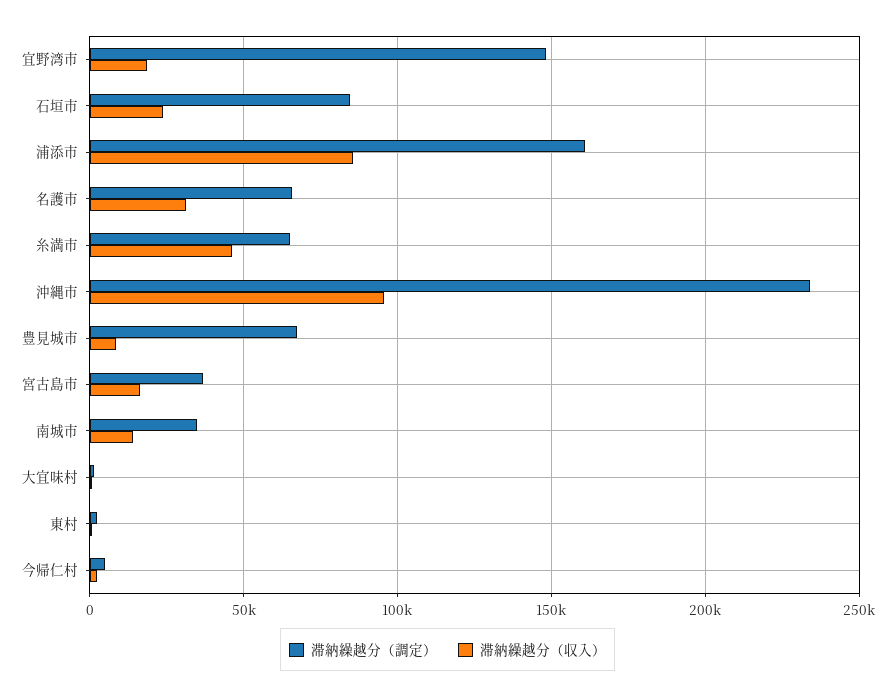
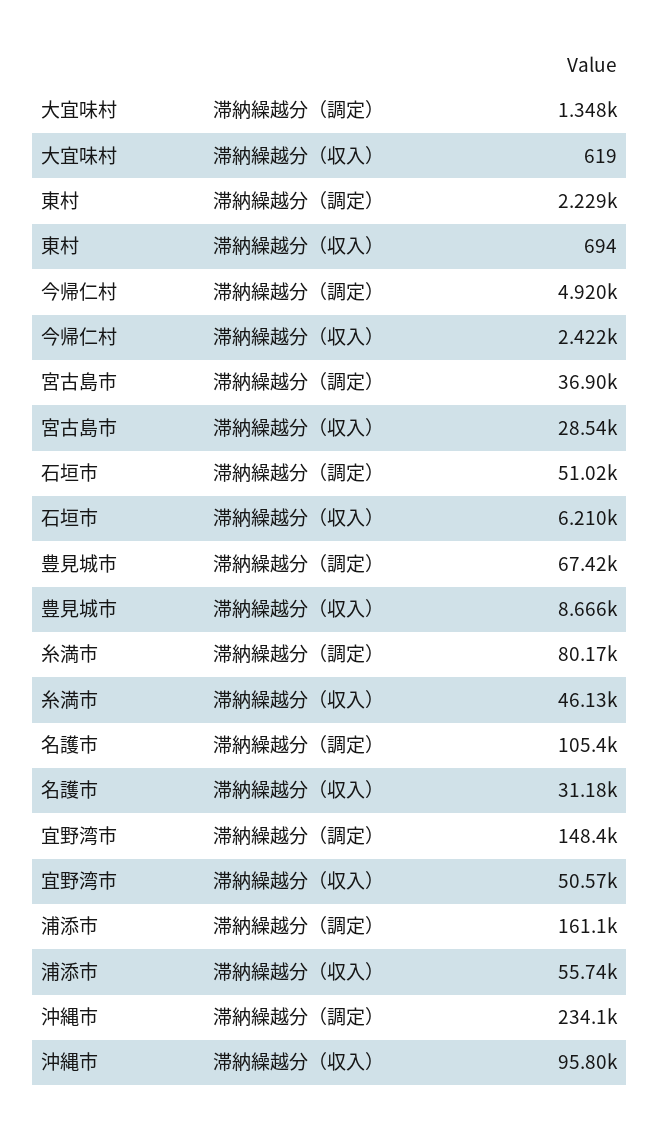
  {
    "滞納繰越分（調定）": {
      "宜野湾市": 148400,
-     "石垣市": 85000,
+     "石垣市": 51020,
      "浦添市": 161100,
-     "名護市": 65000,
+     "名護市": 105400,
-     "糸満市": 65000,
+     "糸満市": 80170,
      "沖縄市": 234100,
      "豊見城市": 67420,
      "宮古島市": 36900,
-     "南城市": 35000,
      "大宜味村": 1348,
      "東村": 2229,
      "今帰仁村": 4920
    },
    "滞納繰越分（収入）": {
-     "宜野湾市": 20000,
+     "宜野湾市": 50570,
-     "石垣市": 25000,
+     "石垣市": 6210,
-     "浦添市": 85000,
+     "浦添市": 55740,
      "名護市": 31180,
      "糸満市": 46130,
      "沖縄市": 95800,
      "豊見城市": 8666,
-     "宮古島市": 15000,
+     "宮古島市": 28540,
-     "南城市": 15000,
      "大宜味村": 619,
      "東村": 694,
      "今帰仁村": 2422
    }
  }

